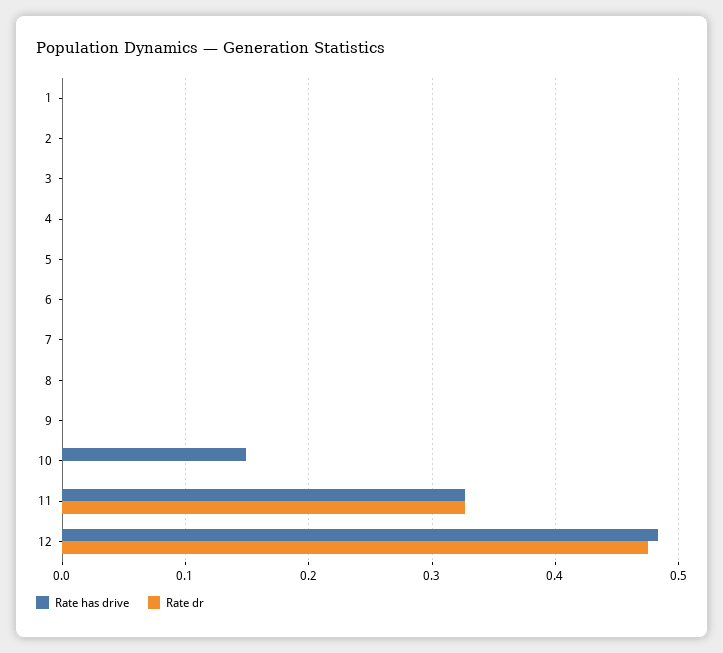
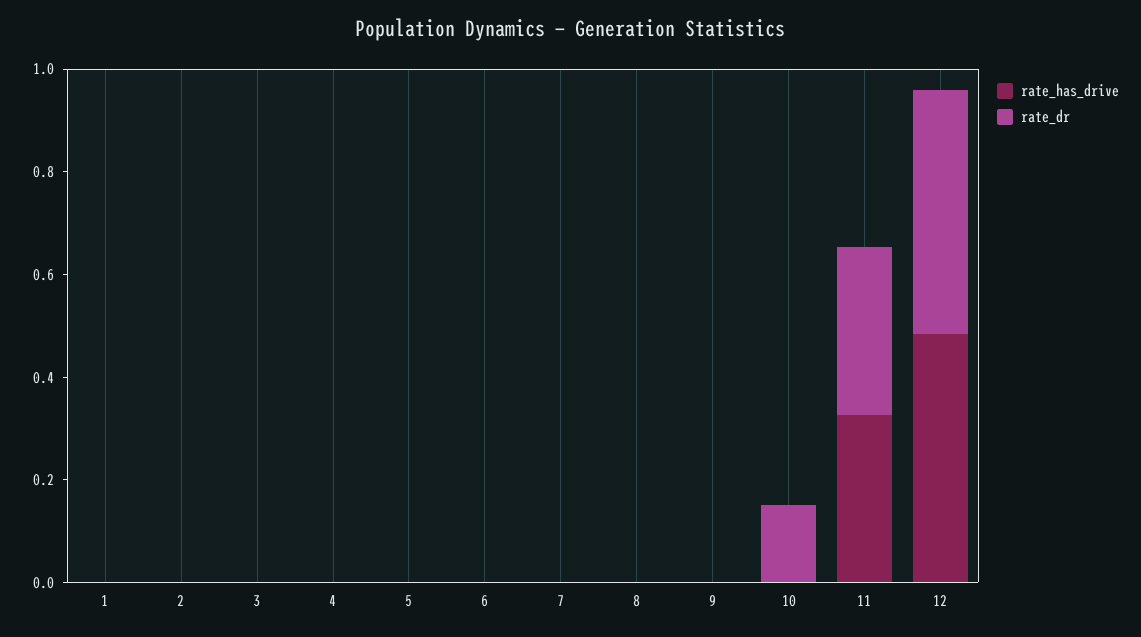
  {
    "Rate has drive": {
      "1": 0,
      "2": 0,
      "3": 0,
      "4": 0,
      "5": 0,
      "6": 0,
      "7": 0,
      "8": 0,
      "9": 0,
-     "10": 0.15,
+     "10": 0,
      "11": 0.33,
      "12": 0.48
    },
    "Rate dr": {
      "1": 0,
      "2": 0,
      "3": 0,
      "4": 0,
      "5": 0,
      "6": 0,
      "7": 0,
      "8": 0,
      "9": 0,
-     "10": 0,
+     "10": 0.15,
      "11": 0.33,
      "12": 0.48
    }
  }

